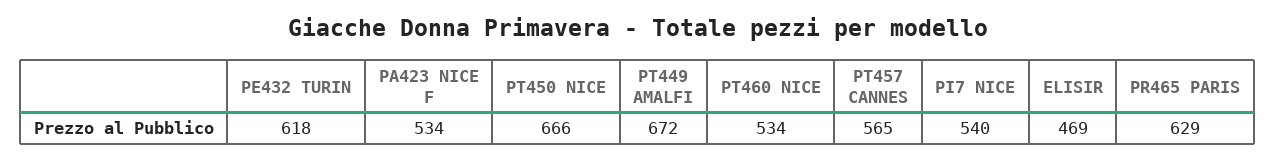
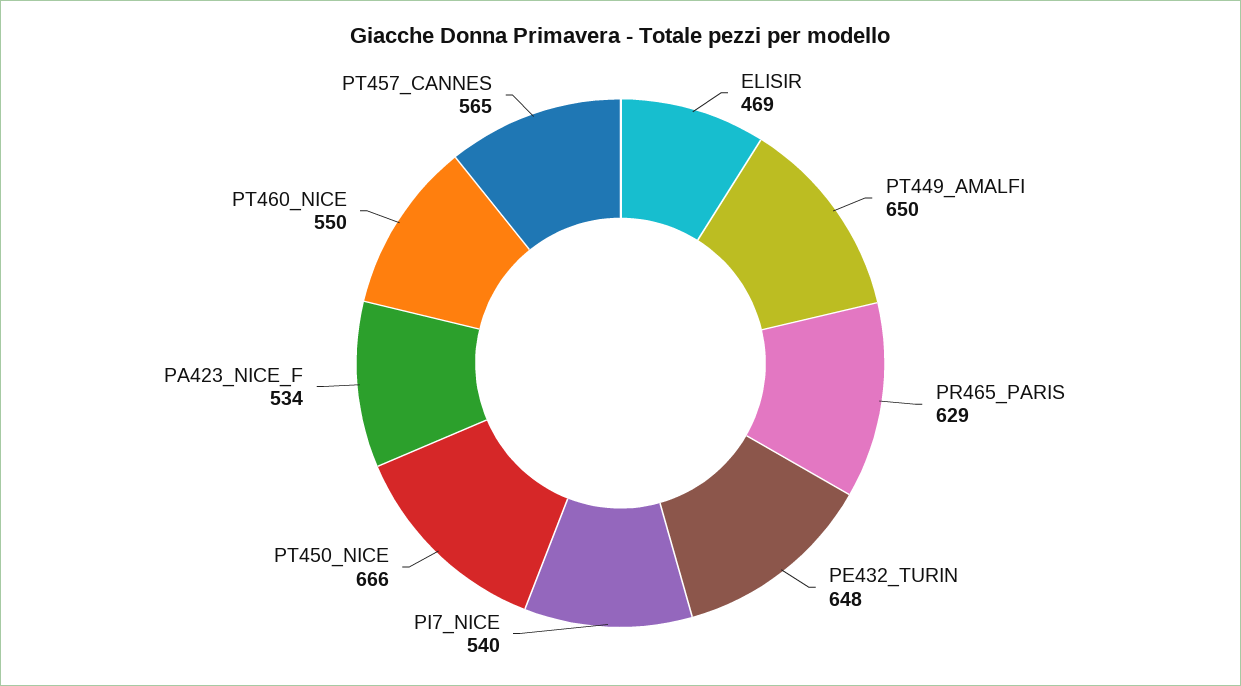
  {
-   "PE432 TURIN": 618,
+   "PE432 TURIN": 648,
    "PA423 NICE F": 534,
    "PT450 NICE": 666,
-   "PT449 AMALFI": 672,
+   "PT449 AMALFI": 650,
-   "PT460 NICE": 534,
+   "PT460 NICE": 550,
    "PT457 CANNES": 565,
    "PI7 NICE": 540,
    "ELISIR": 469,
    "PR465 PARIS": 629
  }

